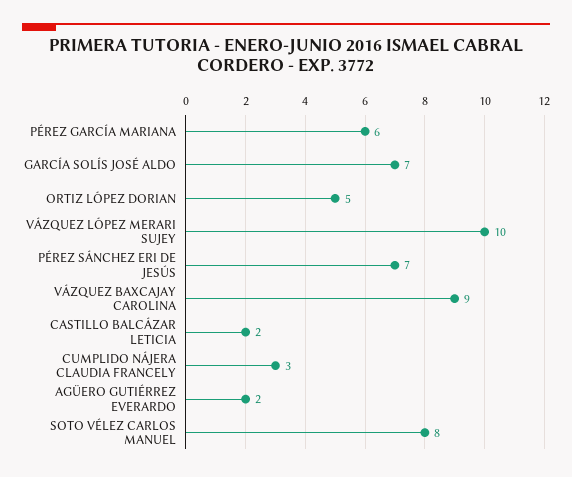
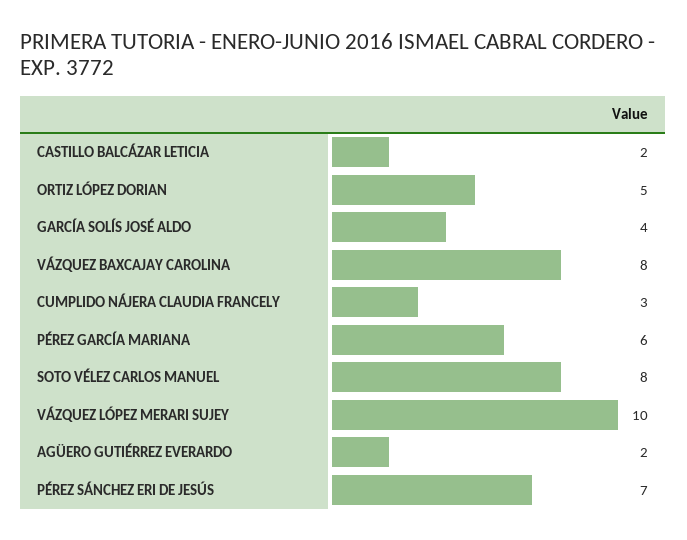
  {
    "PÉREZ GARCÍA MARIANA": 6,
-   "GARCÍA SOLÍS JOSÉ ALDO": 7,
+   "GARCÍA SOLÍS JOSÉ ALDO": 4,
    "ORTIZ LÓPEZ DORIAN": 5,
    "VÁZQUEZ LÓPEZ MERARI SUJEY": 10,
    "PÉREZ SÁNCHEZ ERI DE JESÚS": 7,
-   "VÁZQUEZ BAXCAJAY CAROLINA": 9,
+   "VÁZQUEZ BAXCAJAY CAROLINA": 8,
    "CASTILLO BALCÁZAR LETICIA": 2,
    "CUMPLIDO NÁJERA CLAUDIA FRANCELY": 3,
    "AGÜERO GUTIÉRREZ EVERARDO": 2,
    "SOTO VÉLEZ CARLOS MANUEL": 8
  }

